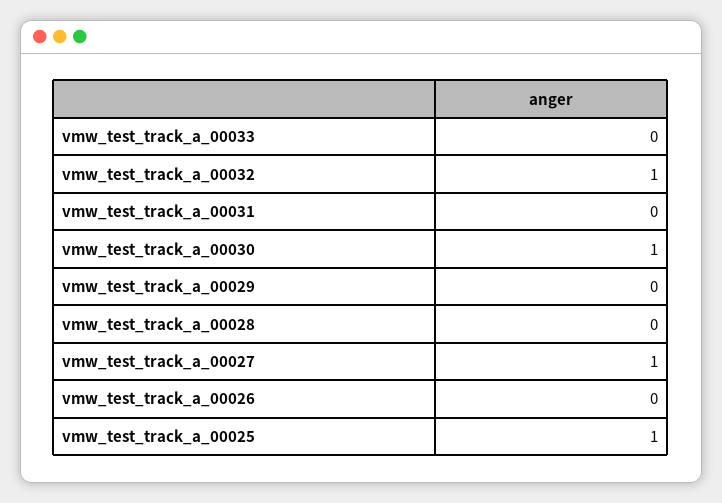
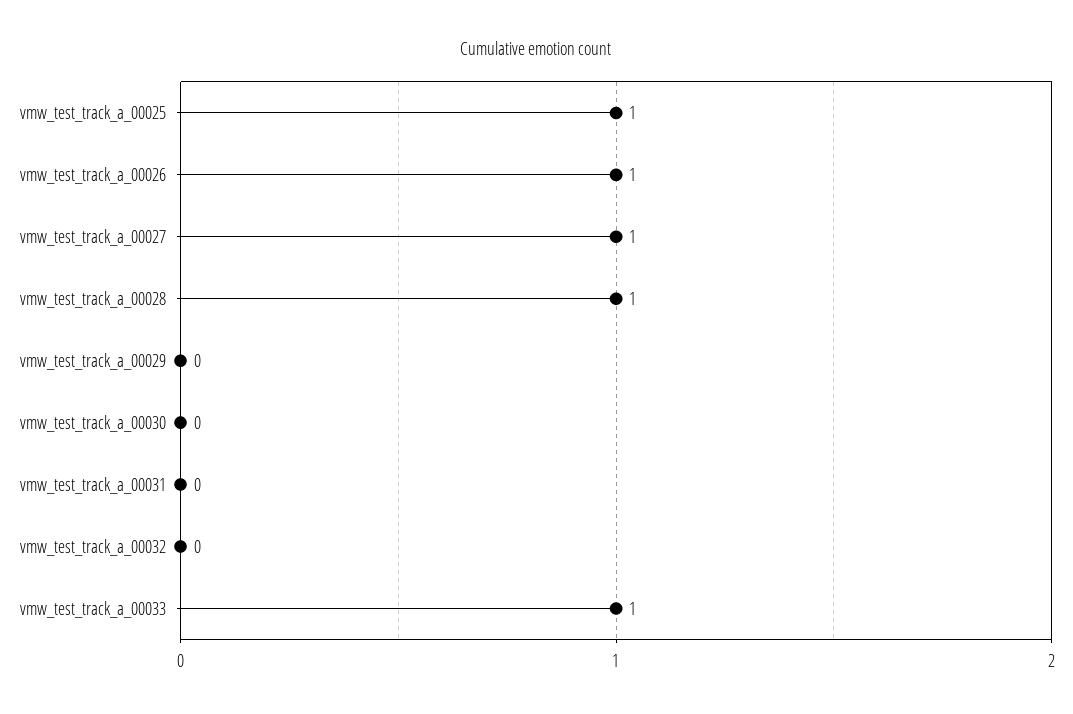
  {
-   "vmw_test_track_a_00033": 0,
+   "vmw_test_track_a_00033": 1,
-   "vmw_test_track_a_00032": 1,
+   "vmw_test_track_a_00032": 0,
    "vmw_test_track_a_00031": 0,
-   "vmw_test_track_a_00030": 1,
+   "vmw_test_track_a_00030": 0,
    "vmw_test_track_a_00029": 0,
-   "vmw_test_track_a_00028": 0,
+   "vmw_test_track_a_00028": 1,
    "vmw_test_track_a_00027": 1,
-   "vmw_test_track_a_00026": 0,
+   "vmw_test_track_a_00026": 1,
    "vmw_test_track_a_00025": 1
  }

